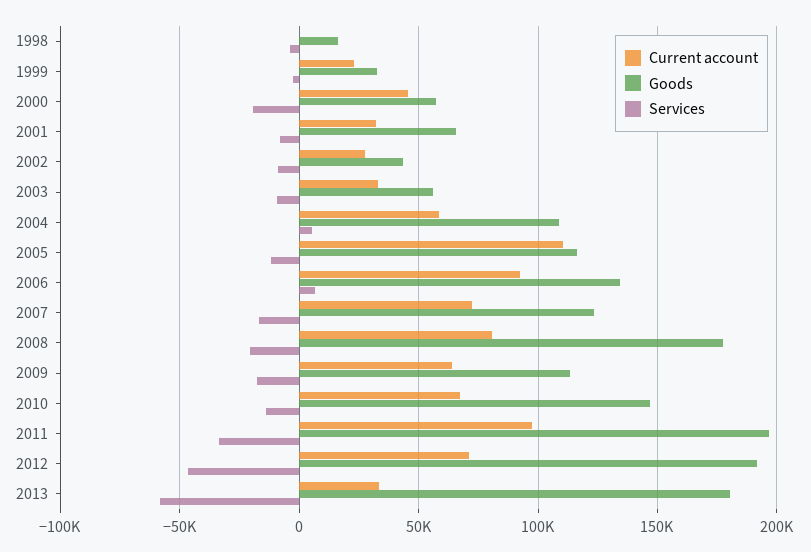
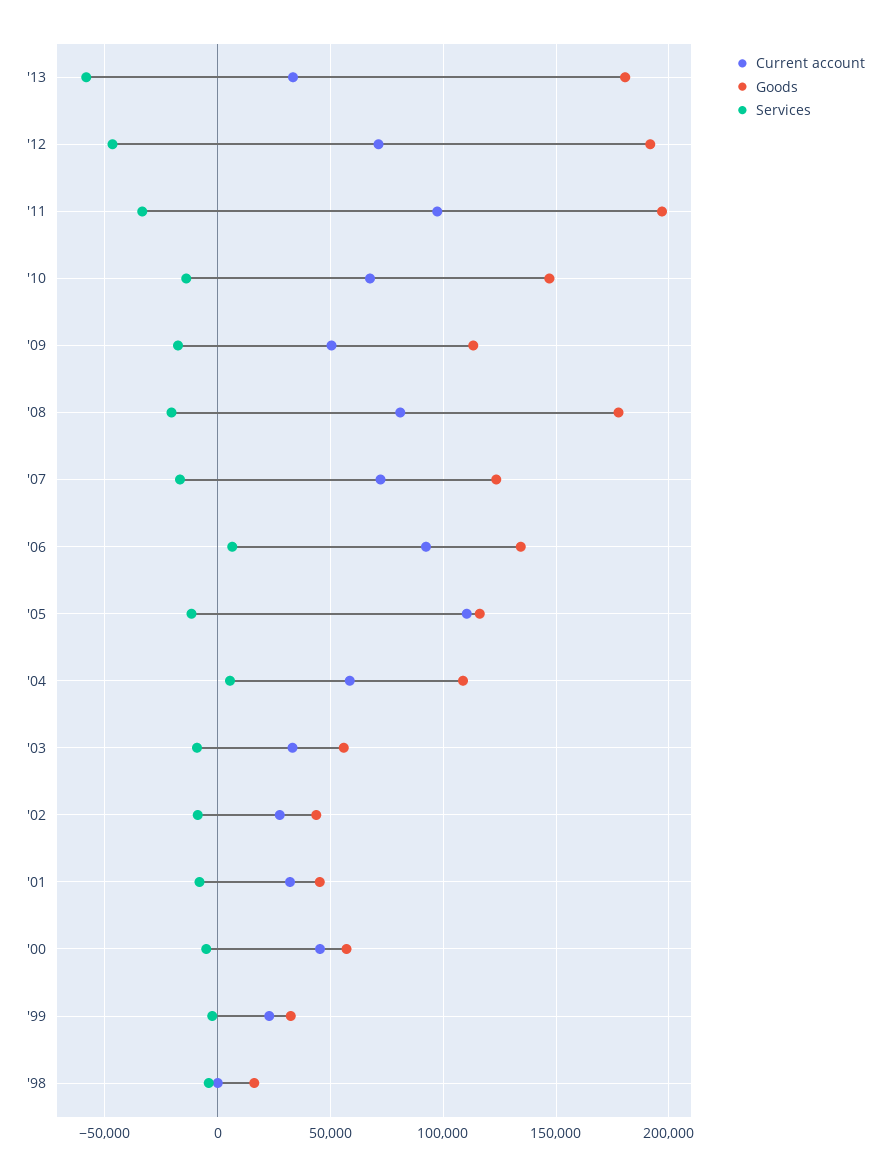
  {
    "Current account": {
      "1998": 0,
      "1999": 25000,
      "2000": 45000,
      "2001": 30000,
      "2002": 25000,
      "2003": 35000,
      "2004": 60000,
      "2005": 110000,
      "2006": 90000,
      "2007": 70000,
      "2008": 80000,
-     "2009": 65000,
+     "2009": 50000,
      "2010": 65000,
      "2011": 95000,
      "2012": 70000,
      "2013": 35000
    },
    "Goods": {
      "1998": 15000,
      "1999": 30000,
      "2000": 55000,
-     "2001": 65000,
+     "2001": 45000,
      "2002": 45000,
      "2003": 55000,
      "2004": 110000,
      "2005": 115000,
      "2006": 135000,
      "2007": 125000,
      "2008": 180000,
      "2009": 115000,
      "2010": 145000,
      "2011": 195000,
      "2012": 190000,
      "2013": 180000
    },
    "Services": {
      "1998": -5000,
      "1999": 0,
-     "2000": -20000,
+     "2000": -5000,
      "2001": -10000,
      "2002": -10000,
      "2003": -10000,
      "2004": 5000,
      "2005": -10000,
      "2006": 5000,
      "2007": -15000,
      "2008": -20000,
      "2009": -20000,
      "2010": -15000,
      "2011": -35000,
      "2012": -45000,
      "2013": -60000
    }
  }

